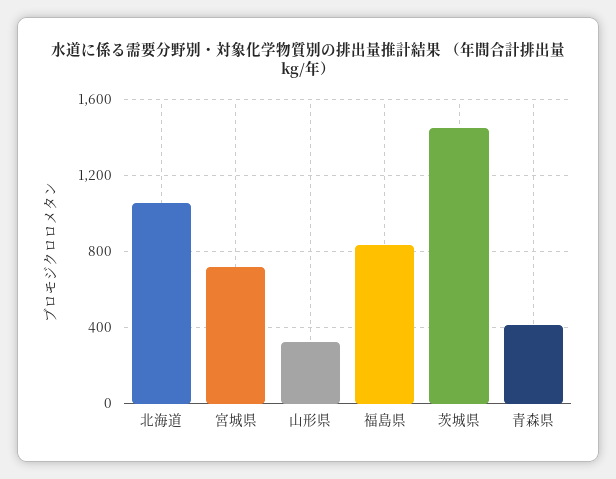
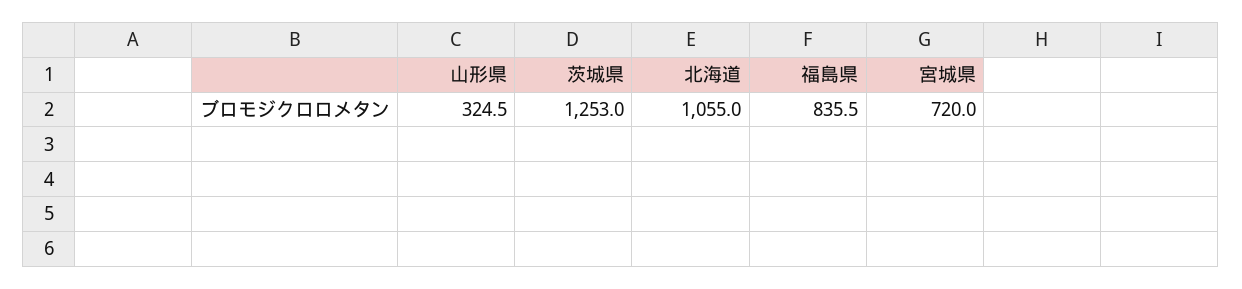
  {
    "北海道": 1055,
    "宮城県": 720,
    "山形県": 324.5,
    "福島県": 835.5,
-   "茨城県": 1450,
+   "茨城県": 1253
-   "青森県": 400
  }

